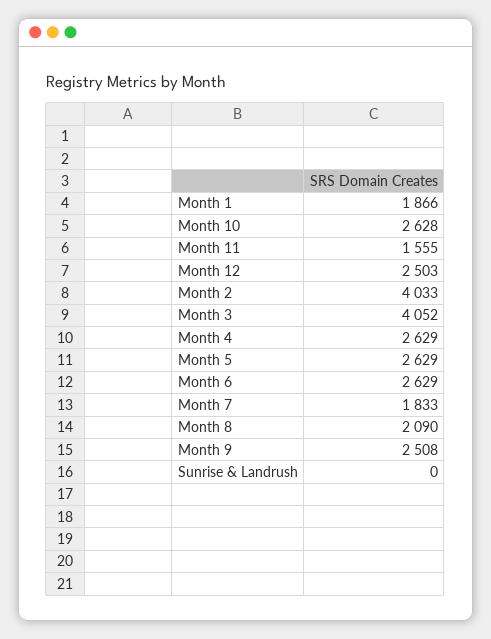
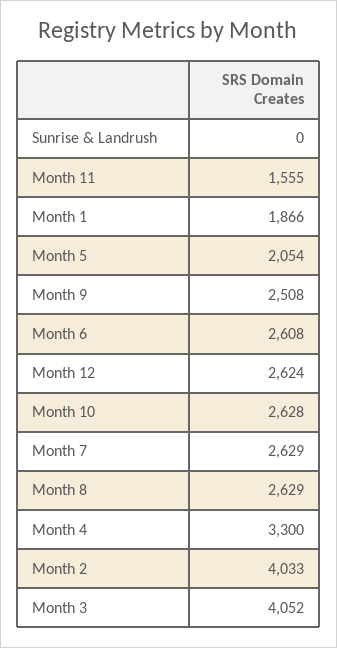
  {
    "Month 1": 1866,
    "Month 10": 2628,
    "Month 11": 1555,
-   "Month 12": 2503,
+   "Month 12": 2624,
    "Month 2": 4033,
    "Month 3": 4052,
-   "Month 4": 2629,
+   "Month 4": 3300,
-   "Month 5": 2629,
+   "Month 5": 2054,
-   "Month 6": 2629,
+   "Month 6": 2608,
-   "Month 7": 1833,
+   "Month 7": 2629,
-   "Month 8": 2090,
+   "Month 8": 2629,
    "Month 9": 2508,
    "Sunrise & Landrush": 0
  }

